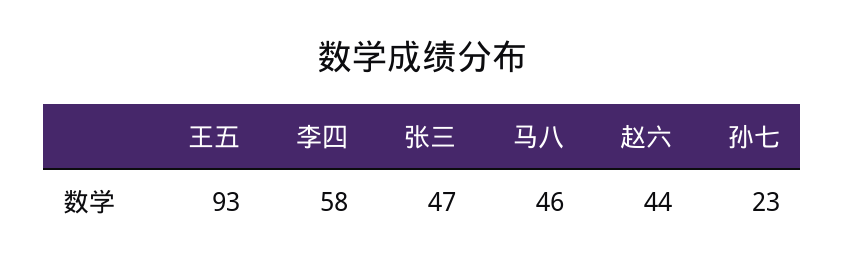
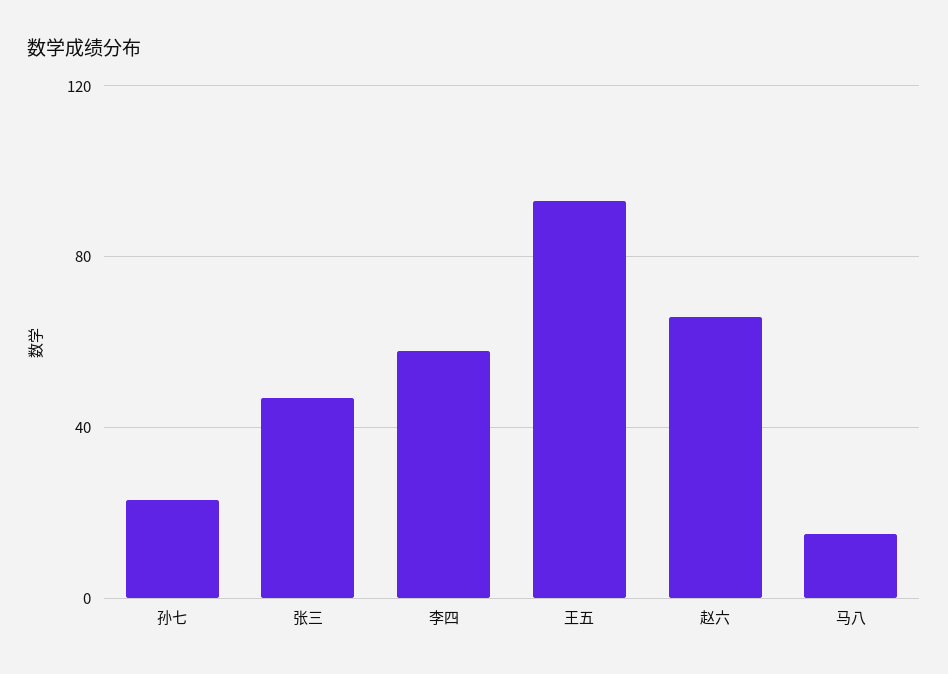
  {
    "王五": 93,
    "李四": 58,
    "张三": 47,
-   "马八": 46,
+   "马八": 15,
-   "赵六": 44,
+   "赵六": 65,
    "孙七": 23
  }

